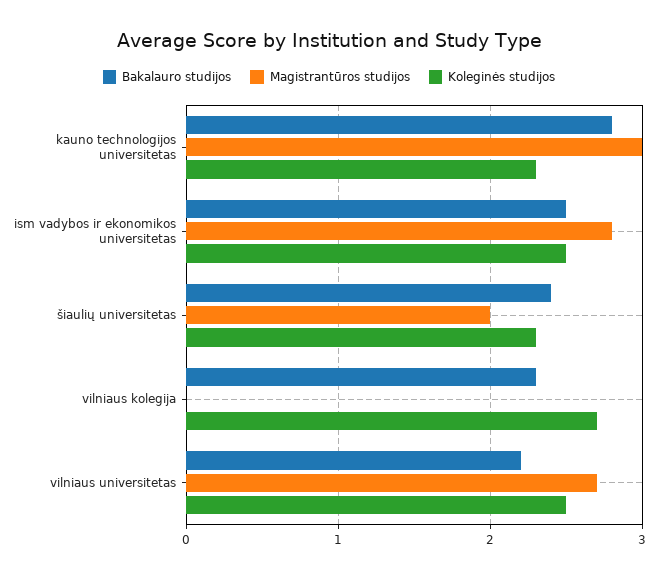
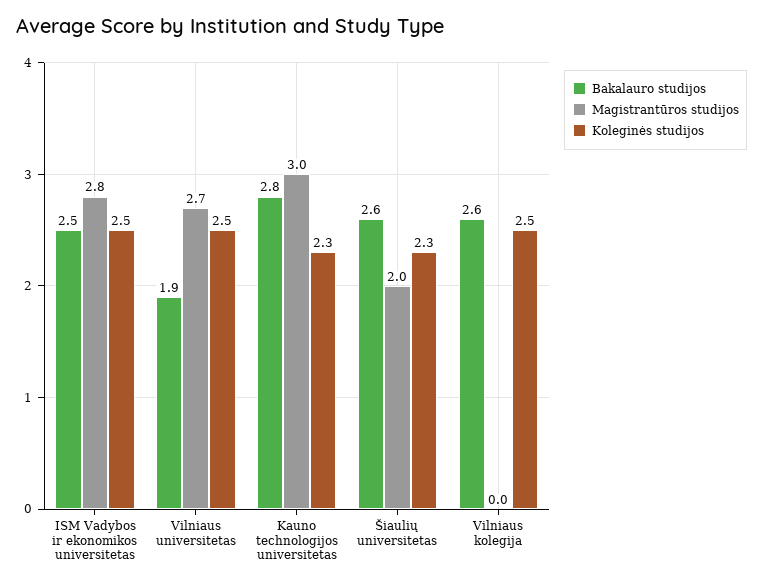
  {
    "Bakalauro studijos": {
      "kauno technologijos universitetas": 2.8,
      "ism vadybos ir ekonomikos universitetas": 2.5,
-     "šiaulių universitetas": 2.4,
+     "šiaulių universitetas": 2.6,
-     "vilniaus kolegija": 2.3,
+     "vilniaus kolegija": 2.6,
-     "vilniaus universitetas": 2.2
+     "vilniaus universitetas": 1.9
    },
    "Magistrantūros studijos": {
      "kauno technologijos universitetas": 3,
      "ism vadybos ir ekonomikos universitetas": 2.8,
      "šiaulių universitetas": 2,
      "vilniaus kolegija": 0,
      "vilniaus universitetas": 2.7
    },
    "Koleginės studijos": {
      "kauno technologijos universitetas": 2.3,
      "ism vadybos ir ekonomikos universitetas": 2.5,
      "šiaulių universitetas": 2.3,
-     "vilniaus kolegija": 2.7,
+     "vilniaus kolegija": 2.5,
      "vilniaus universitetas": 2.5
    }
  }

